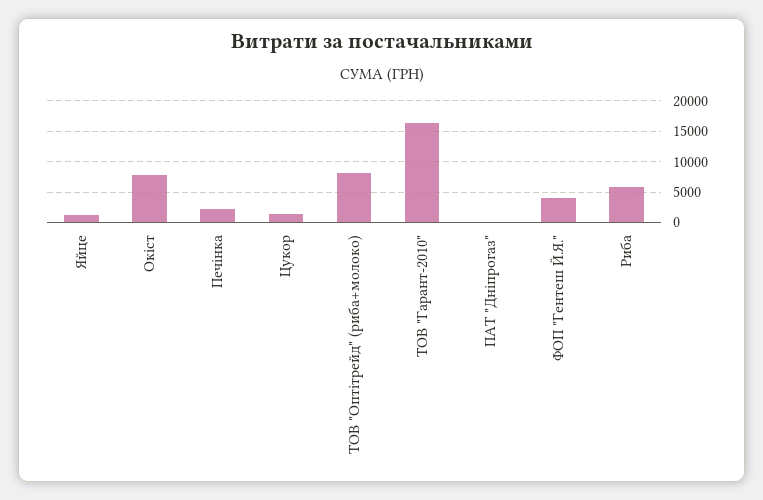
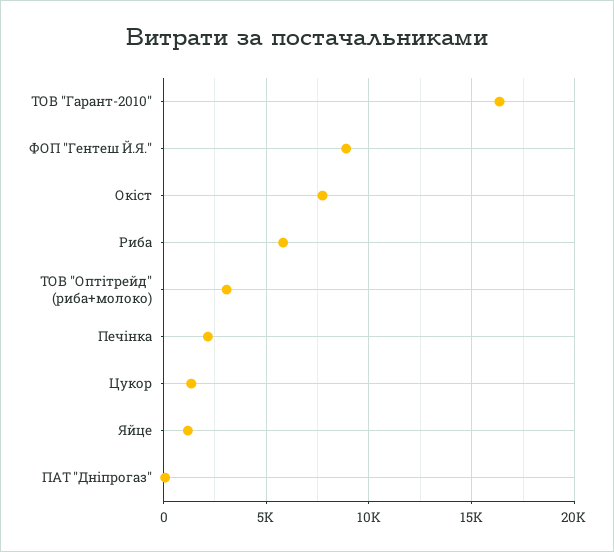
  {
    "Яйце": 1000,
    "Окіст": 7500,
    "Печінка": 2000,
    "Цукор": 1500,
-   "ТОВ \"Оптітрейд\" (риба+молоко)": 8000,
+   "ТОВ \"Оптітрейд\" (риба+молоко)": 3000,
    "ТОВ \"Гарант-2010\"": 16500,
    "ПАТ \"Дніпрогаз\"": 0,
-   "ФОП \"Гентеш Й.Я.\"": 4000,
+   "ФОП \"Гентеш Й.Я.\"": 9000,
    "Риба": 6000
  }

